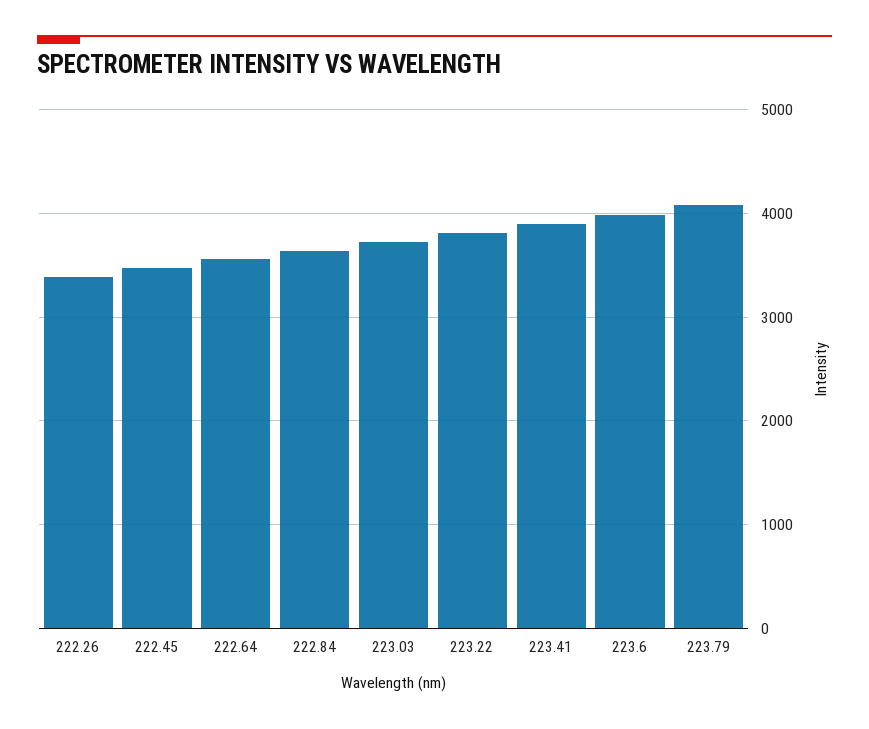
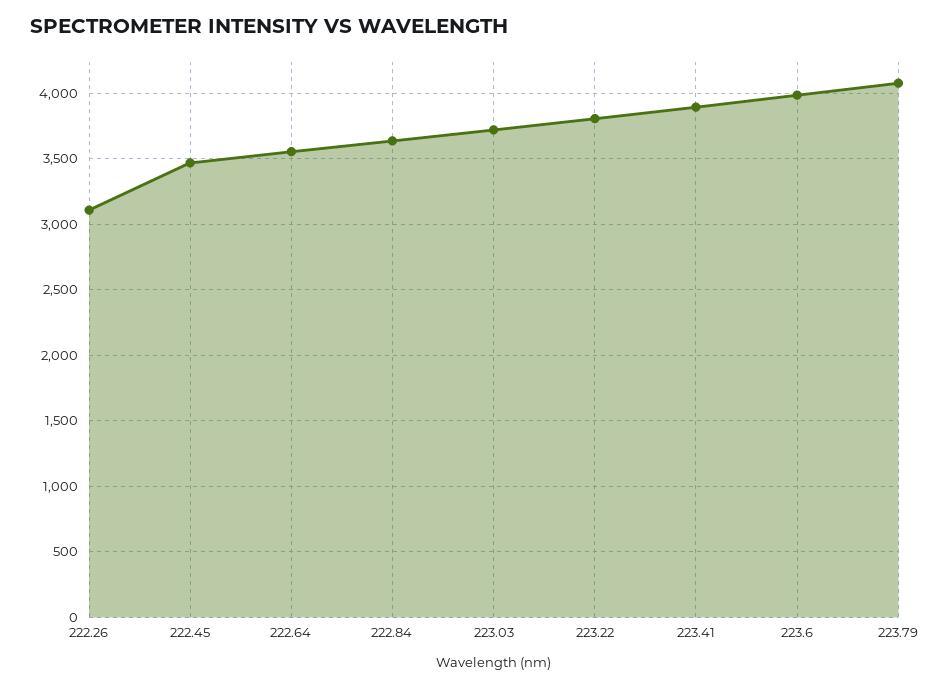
  {
-   "222.26": 3400,
+   "222.26": 3100,
    "222.45": 3450,
    "222.64": 3550,
    "222.84": 3650,
    "223.03": 3700,
    "223.22": 3800,
    "223.41": 3900,
    "223.6": 4000,
    "223.79": 4100
  }

